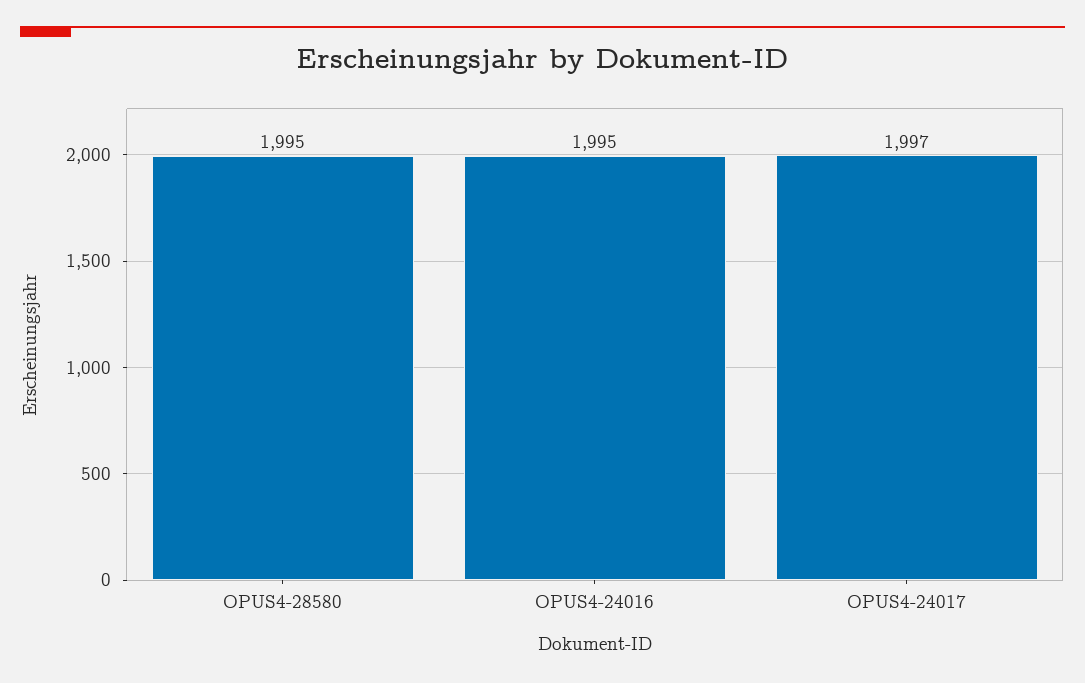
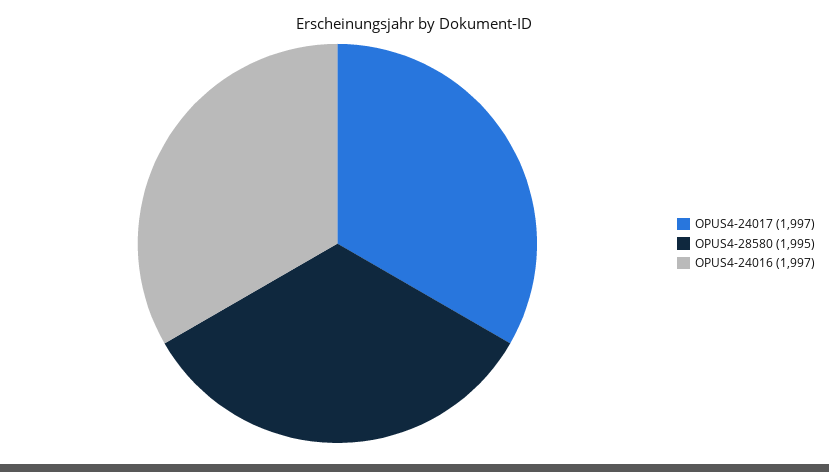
  {
    "OPUS4-28580": 1995,
-   "OPUS4-24016": 1995,
+   "OPUS4-24016": 1997,
    "OPUS4-24017": 1997
  }

